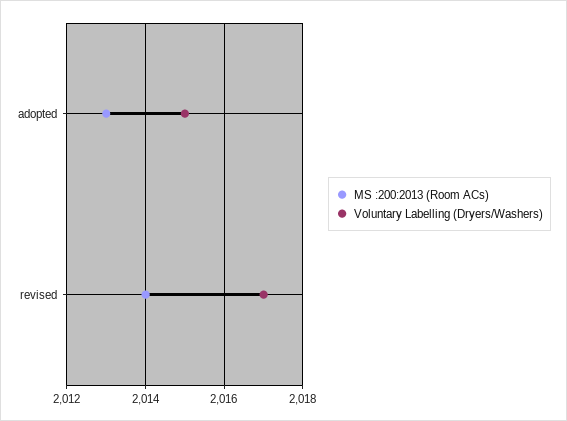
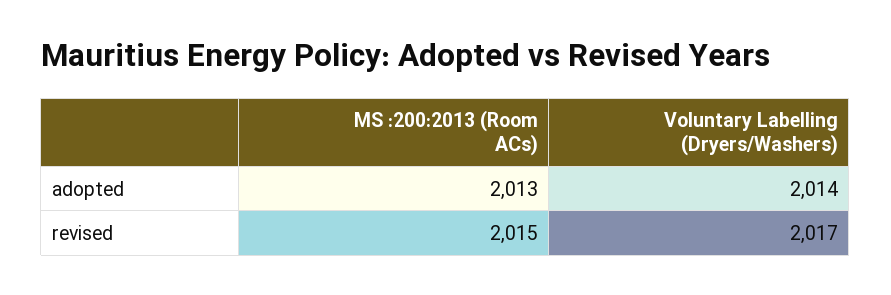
  {
    "MS :200:2013 (Room ACs)": {
      "adopted": 2013,
-     "revised": 2014
+     "revised": 2015
    },
    "Voluntary Labelling (Dryers/Washers)": {
-     "adopted": 2015,
+     "adopted": 2014,
      "revised": 2017
    }
  }

